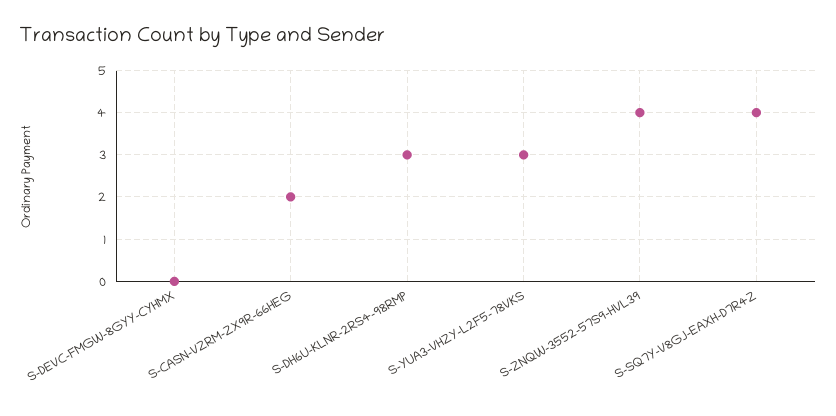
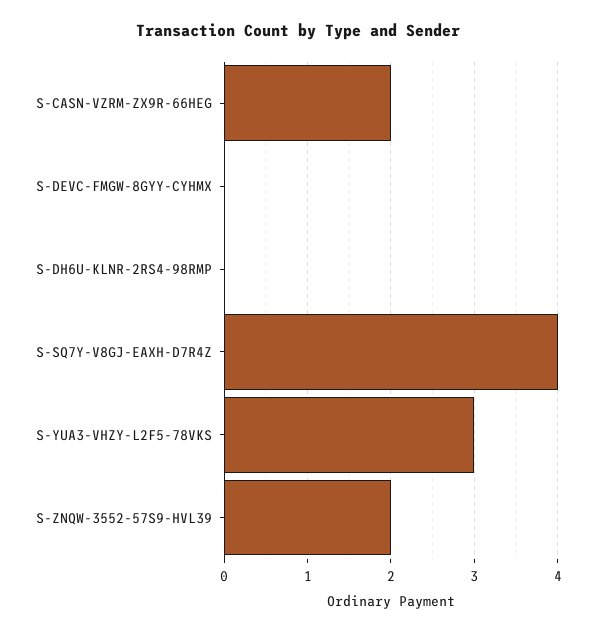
  {
    "S-DEVC-FMGW-8GYY-CYHMX": 0,
    "S-CASN-VZRM-ZX9R-66HEG": 2,
-   "S-DH6U-KLNR-2RS4-98RMP": 3,
+   "S-DH6U-KLNR-2RS4-98RMP": 0,
    "S-YUA3-VHZY-L2F5-78VKS": 3,
-   "S-ZNQW-3552-57S9-HVL39": 4,
+   "S-ZNQW-3552-57S9-HVL39": 2,
    "S-SQ7Y-V8GJ-EAXH-D7R4Z": 4
  }

